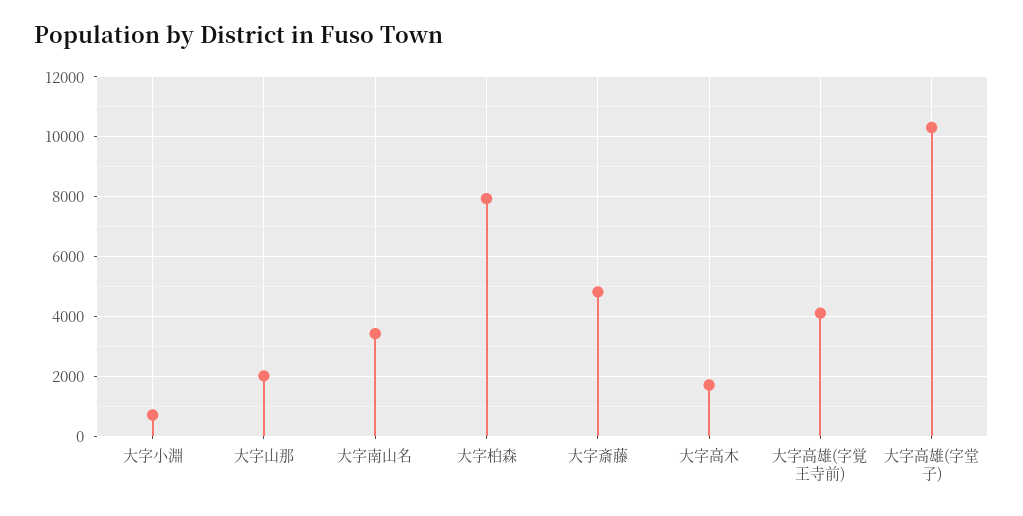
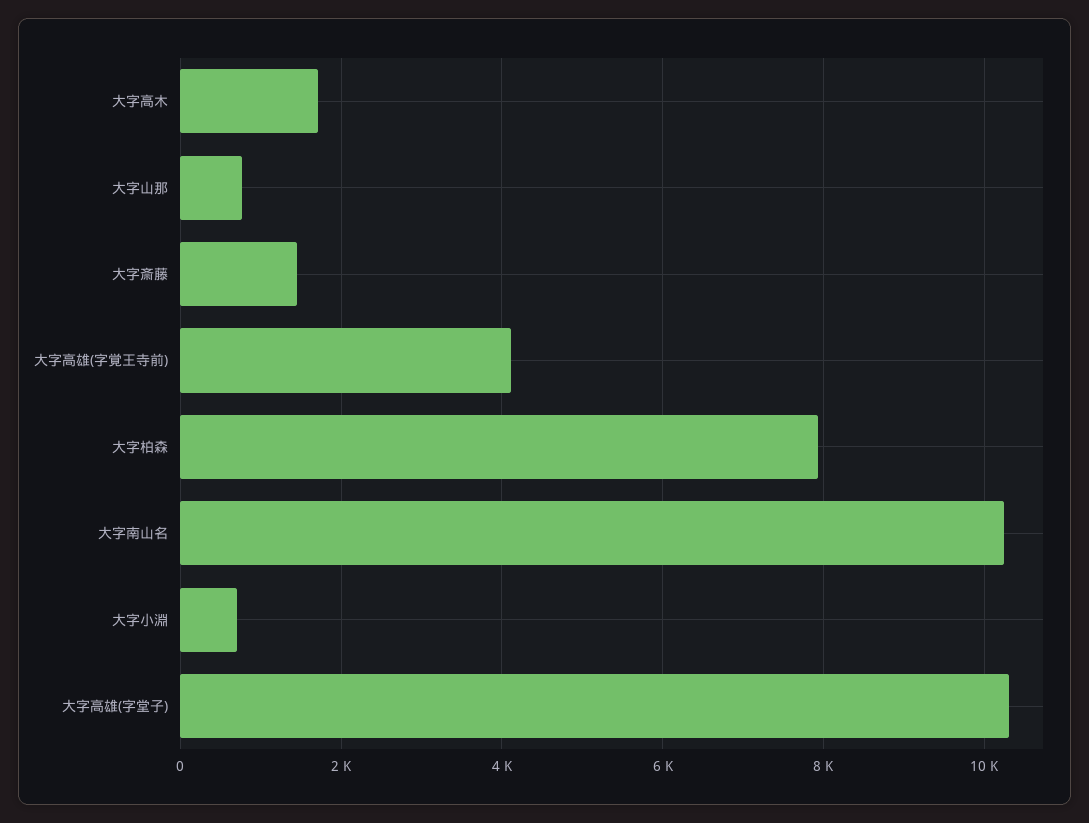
  {
    "大字小淵": 800,
-   "大字山那": 2000,
+   "大字山那": 800,
-   "大字南山名": 3500,
+   "大字南山名": 10200,
    "大字柏森": 8000,
-   "大字斎藤": 4750,
+   "大字斎藤": 1400,
    "大字高木": 1800,
    "大字高雄(字覚王寺前)": 4200,
    "大字高雄(字堂子)": 10400
  }

